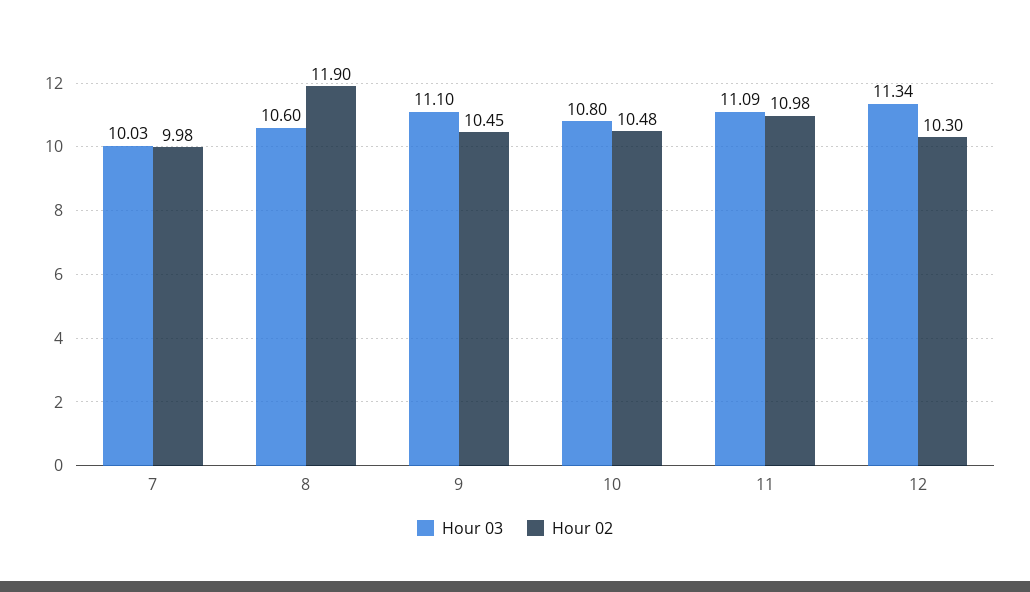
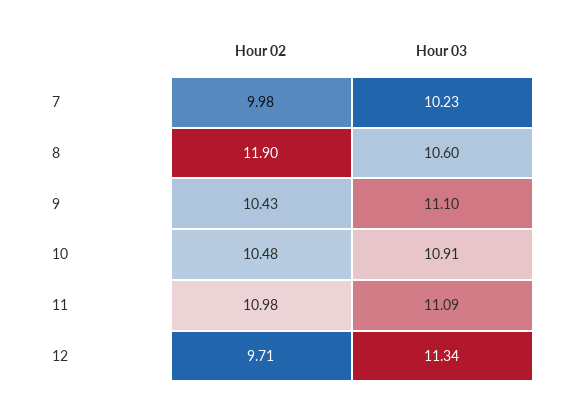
  {
    "Hour 03": {
-     "7": 10.03,
+     "7": 10.23,
      "8": 10.6,
      "9": 11.1,
-     "10": 10.8,
+     "10": 10.91,
      "11": 11.09,
      "12": 11.34
    },
    "Hour 02": {
      "7": 9.98,
      "8": 11.9,
-     "9": 10.45,
+     "9": 10.43,
      "10": 10.48,
      "11": 10.98,
-     "12": 10.3
+     "12": 9.71
    }
  }

